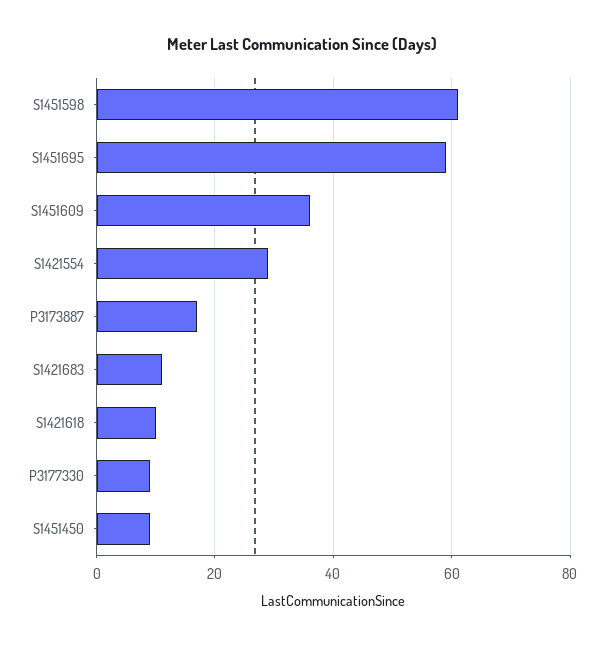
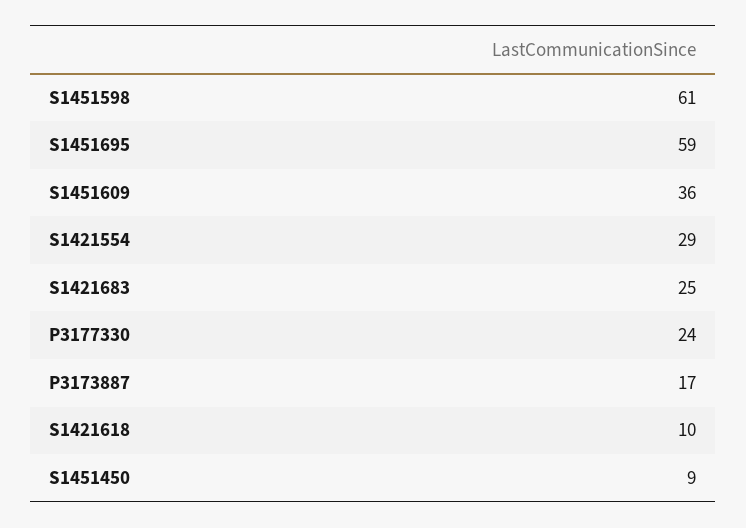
  {
    "S1451598": 61,
    "S1451695": 59,
    "S1451609": 36,
    "S1421554": 29,
    "P3173887": 17,
-   "S1421683": 10,
+   "S1421683": 25,
    "S1421618": 10,
-   "P3177330": 10,
+   "P3177330": 24,
    "S1451450": 9
  }

